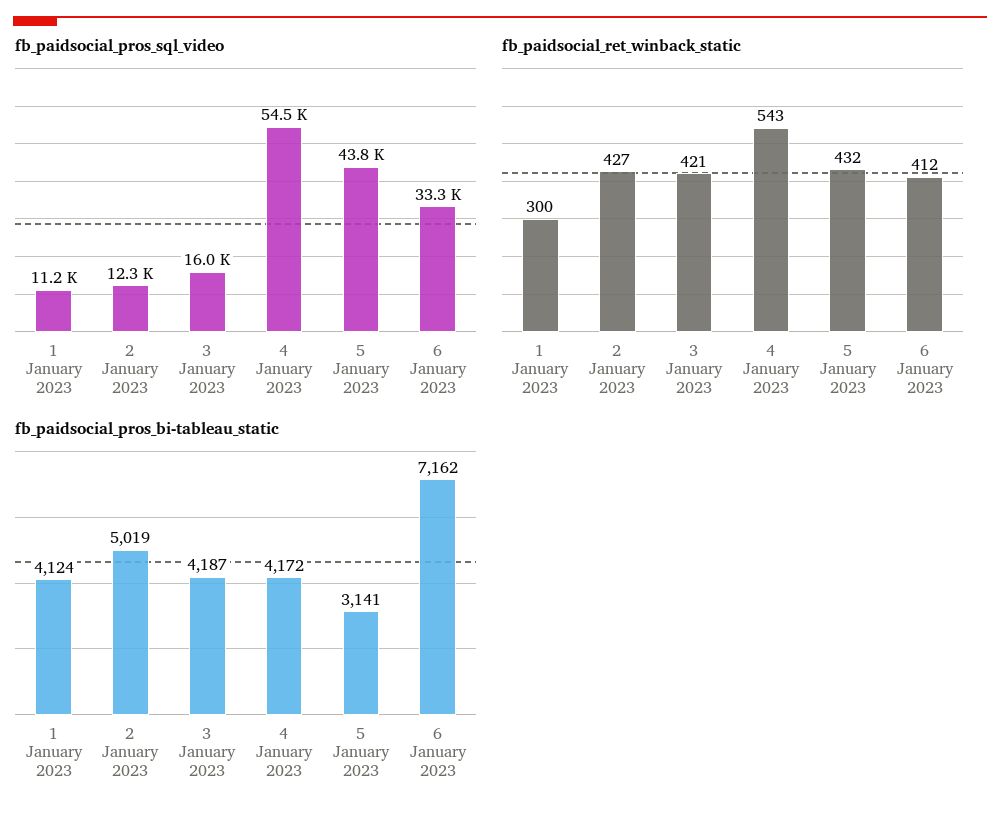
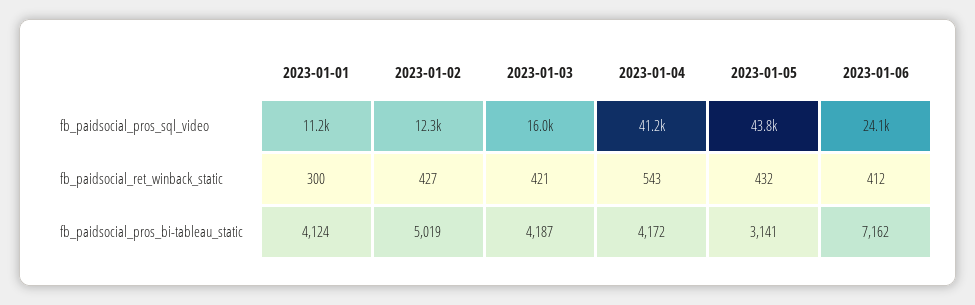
  {
    "fb_paidsocial_pros_sql_video": {
      "1 January 2023": 11200,
      "2 January 2023": 12300,
      "3 January 2023": 16000,
-     "4 January 2023": 54500,
+     "4 January 2023": 41200,
      "5 January 2023": 43800,
-     "6 January 2023": 33300
+     "6 January 2023": 24100
    },
    "fb_paidsocial_ret_winback_static": {
      "1 January 2023": 300,
      "2 January 2023": 427,
      "3 January 2023": 421,
      "4 January 2023": 543,
      "5 January 2023": 432,
      "6 January 2023": 412
    },
    "fb_paidsocial_pros_bi-tableau_static": {
      "1 January 2023": 4124,
      "2 January 2023": 5019,
      "3 January 2023": 4187,
      "4 January 2023": 4172,
      "5 January 2023": 3141,
      "6 January 2023": 7162
    }
  }

